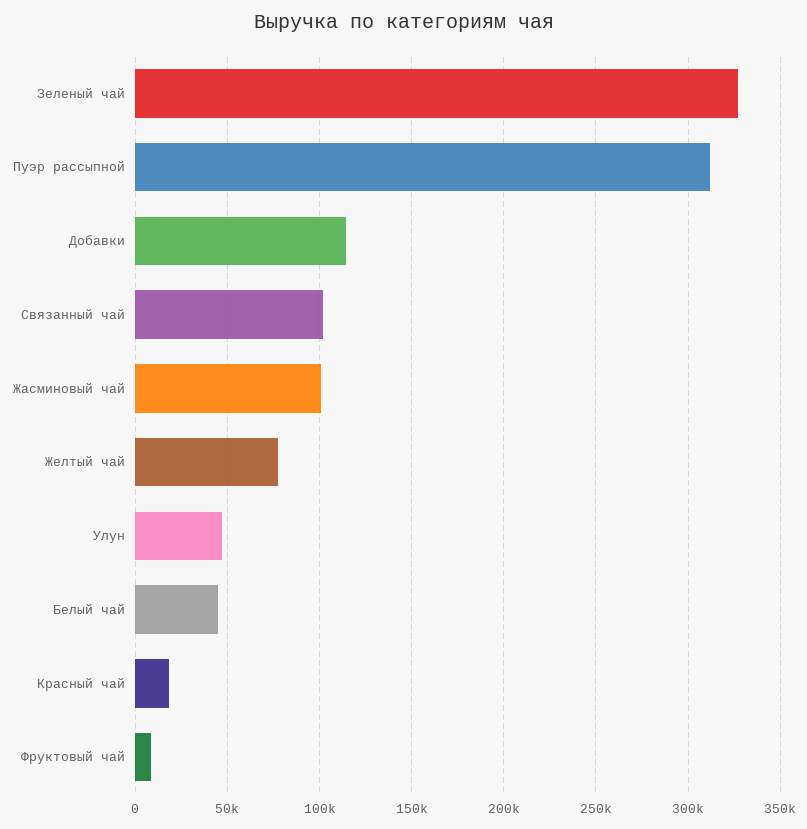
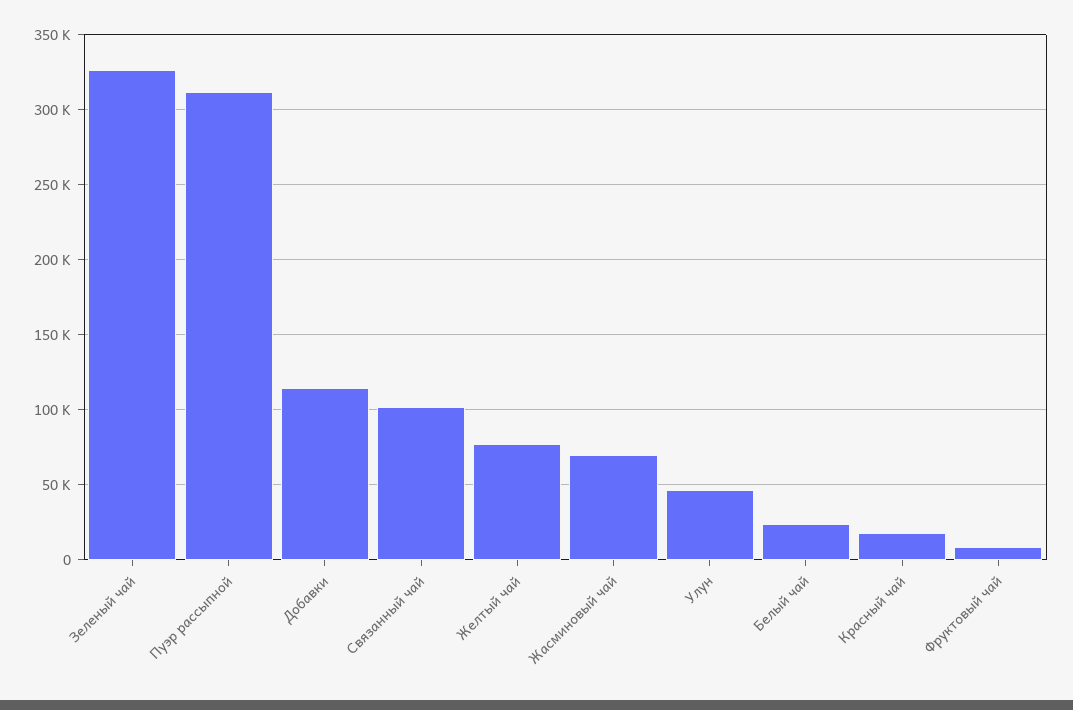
  {
    "Зеленый чай": 325000,
    "Пуэр рассыпной": 310000,
    "Добавки": 115000,
    "Связанный чай": 100000,
-   "Жасминовый чай": 100000,
+   "Жасминовый чай": 70000,
    "Желтый чай": 75000,
    "Улун": 45000,
-   "Белый чай": 45000,
+   "Белый чай": 25000,
    "Красный чай": 20000,
    "Фруктовый чай": 10000
  }

